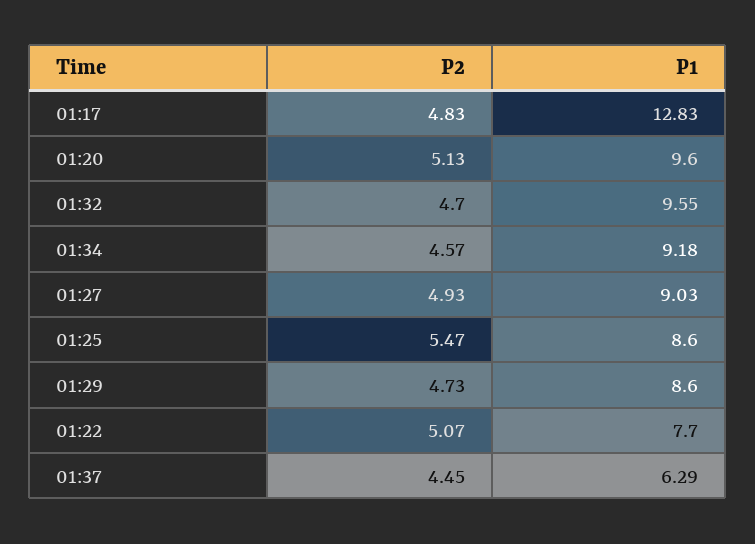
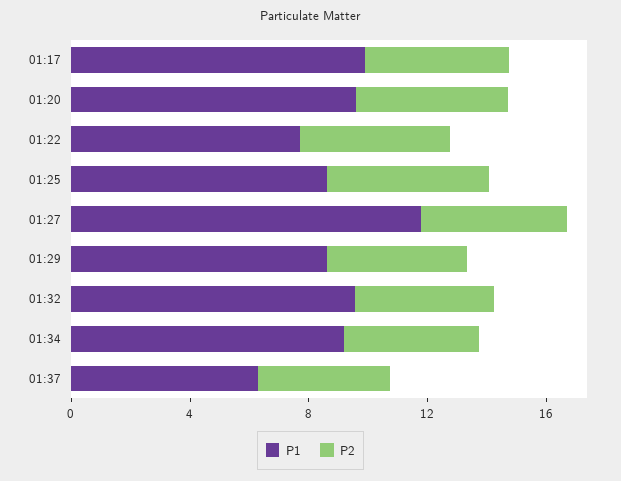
  {
    "P2": {
      "01:17": 4.83,
      "01:20": 5.13,
      "01:32": 4.7,
      "01:34": 4.57,
      "01:27": 4.93,
      "01:25": 5.47,
      "01:29": 4.73,
      "01:22": 5.07,
      "01:37": 4.45
    },
    "P1": {
-     "01:17": 12.83,
+     "01:17": 10,
      "01:20": 9.6,
      "01:32": 9.55,
      "01:34": 9.18,
-     "01:27": 9.03,
+     "01:27": 12,
      "01:25": 8.6,
      "01:29": 8.6,
      "01:22": 7.7,
      "01:37": 6.29
    }
  }

